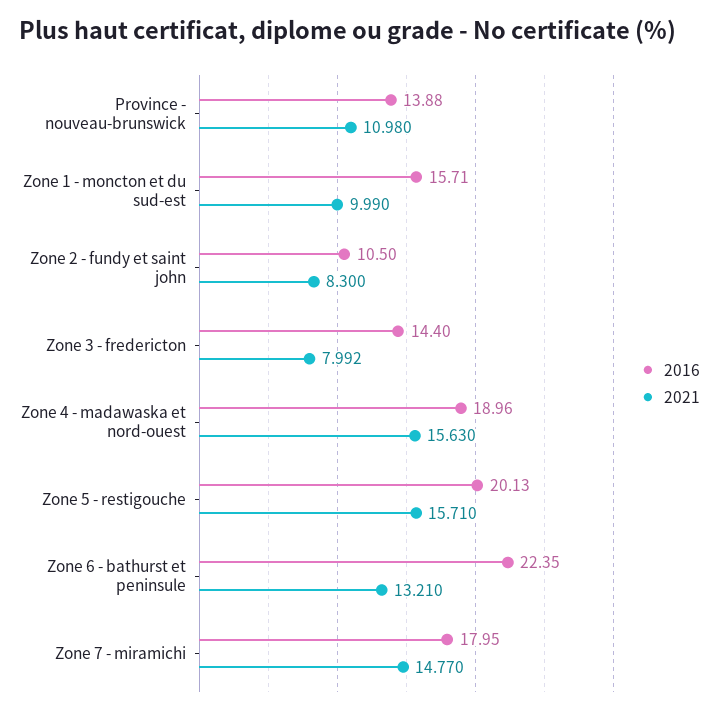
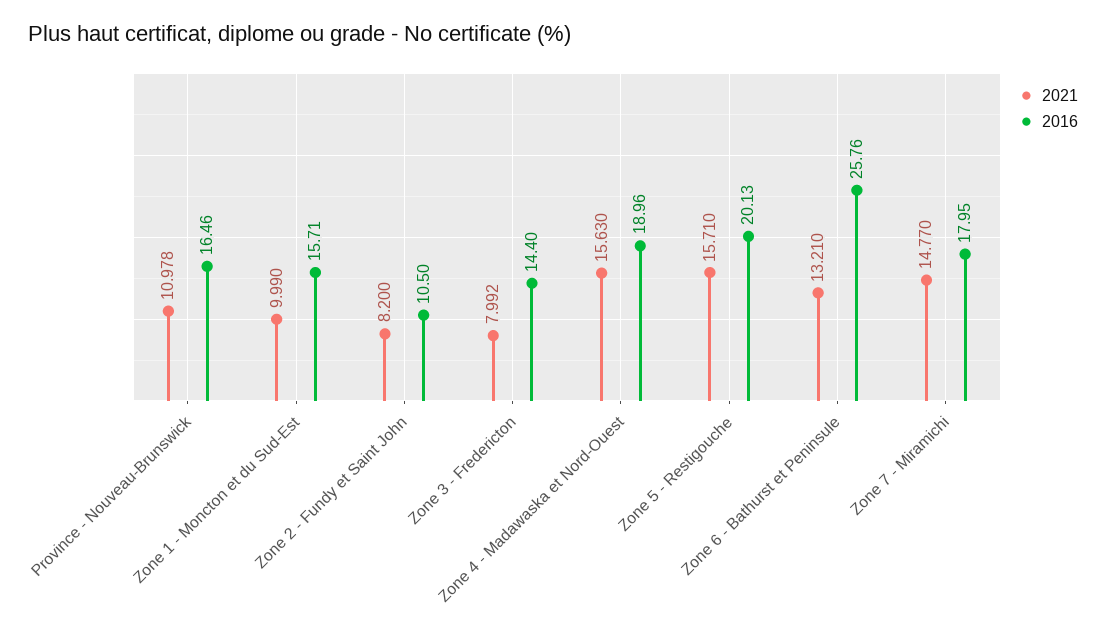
  {
    "2016": {
-     "Province - nouveau-brunswick": 13.88,
+     "Province - nouveau-brunswick": 16.46,
      "Zone 1 - moncton et du sud-est": 15.71,
      "Zone 2 - fundy et saint john": 10.5,
      "Zone 3 - fredericton": 14.4,
      "Zone 4 - madawaska et nord-ouest": 18.96,
      "Zone 5 - restigouche": 20.13,
-     "Zone 6 - bathurst et peninsule": 22.35,
+     "Zone 6 - bathurst et peninsule": 25.76,
      "Zone 7 - miramichi": 17.95
    },
    "2021": {
-     "Province - nouveau-brunswick": 10.98,
+     "Province - nouveau-brunswick": 10.978,
      "Zone 1 - moncton et du sud-est": 9.99,
-     "Zone 2 - fundy et saint john": 8.3,
+     "Zone 2 - fundy et saint john": 8.2,
      "Zone 3 - fredericton": 7.992,
      "Zone 4 - madawaska et nord-ouest": 15.63,
      "Zone 5 - restigouche": 15.71,
      "Zone 6 - bathurst et peninsule": 13.21,
      "Zone 7 - miramichi": 14.77
    }
  }

